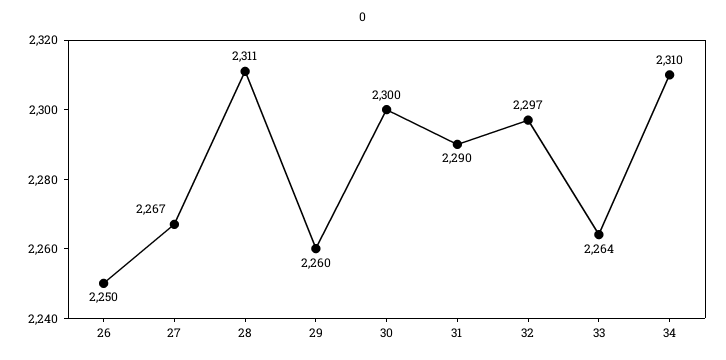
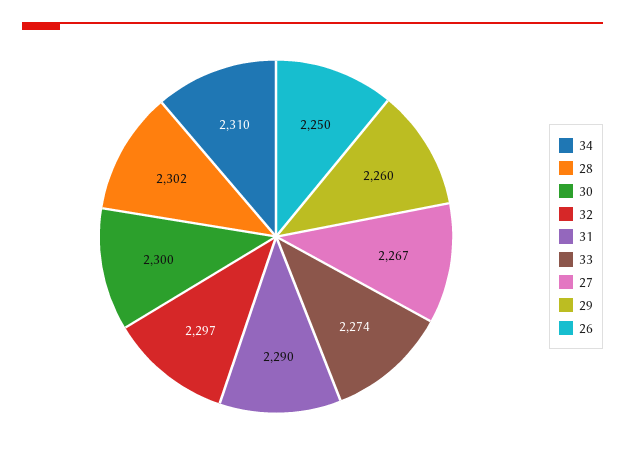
  {
    "26": 2250,
    "27": 2267,
-   "28": 2311,
+   "28": 2302,
    "29": 2260,
    "30": 2300,
    "31": 2290,
    "32": 2297,
-   "33": 2264,
+   "33": 2274,
    "34": 2310
  }

